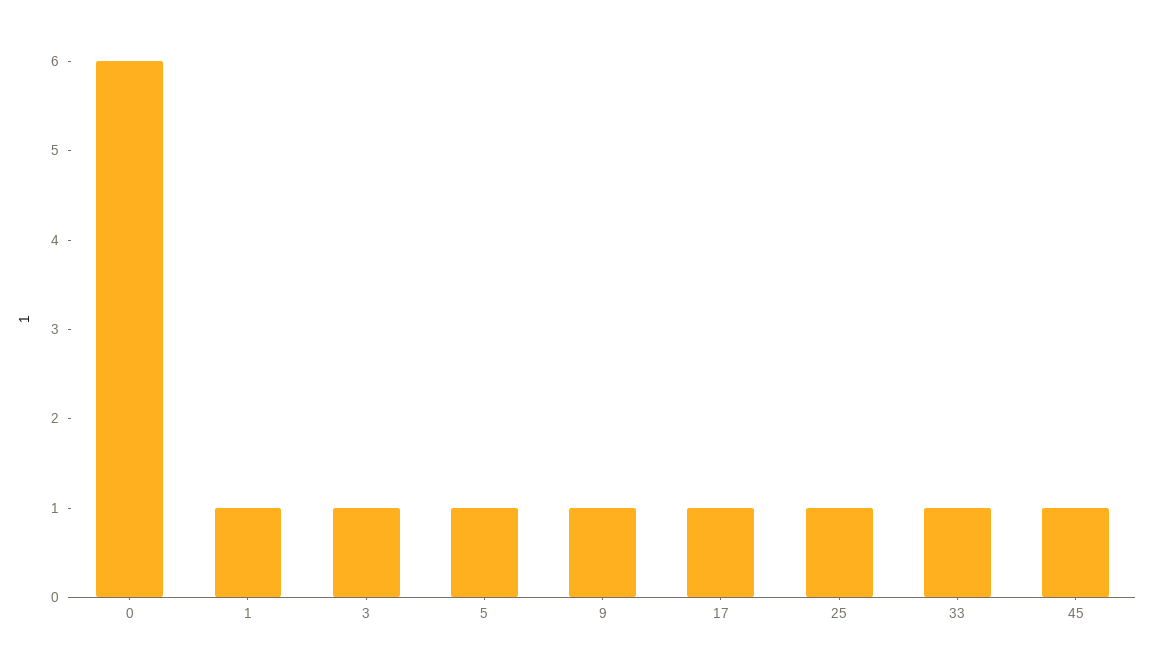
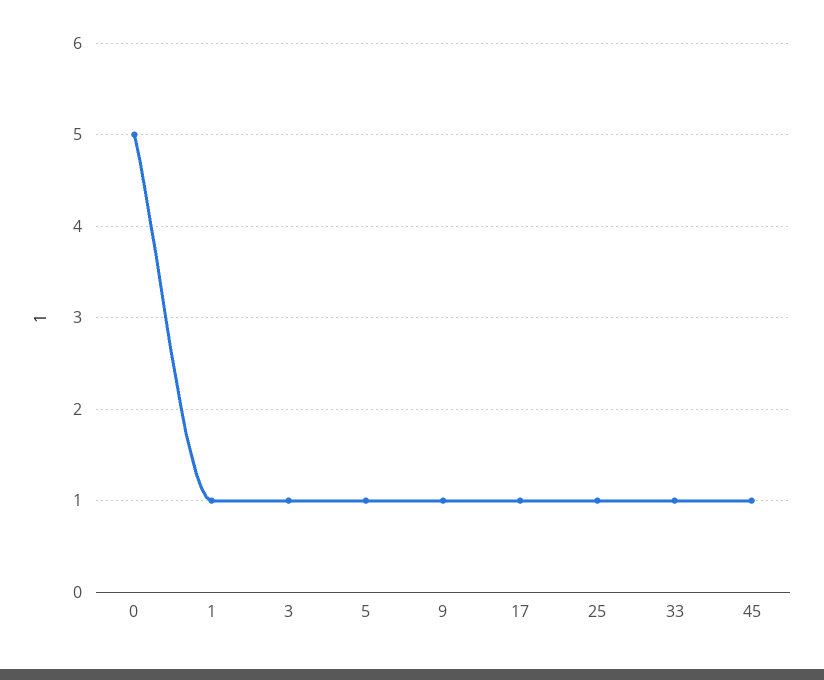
  {
-   "0": 6,
+   "0": 5,
    "1": 1,
    "3": 1,
    "5": 1,
    "9": 1,
    "17": 1,
    "25": 1,
    "33": 1,
    "45": 1
  }

